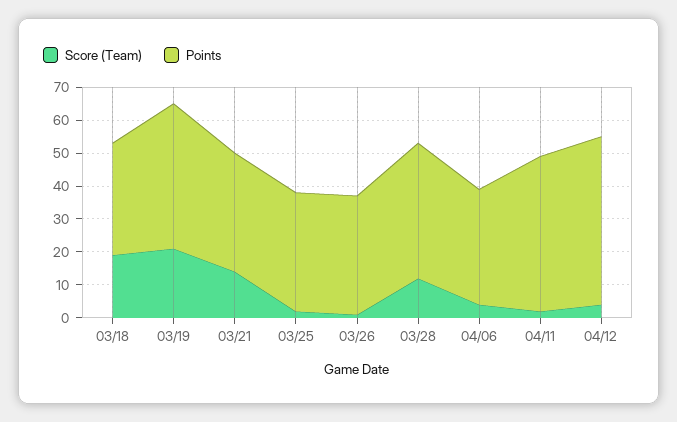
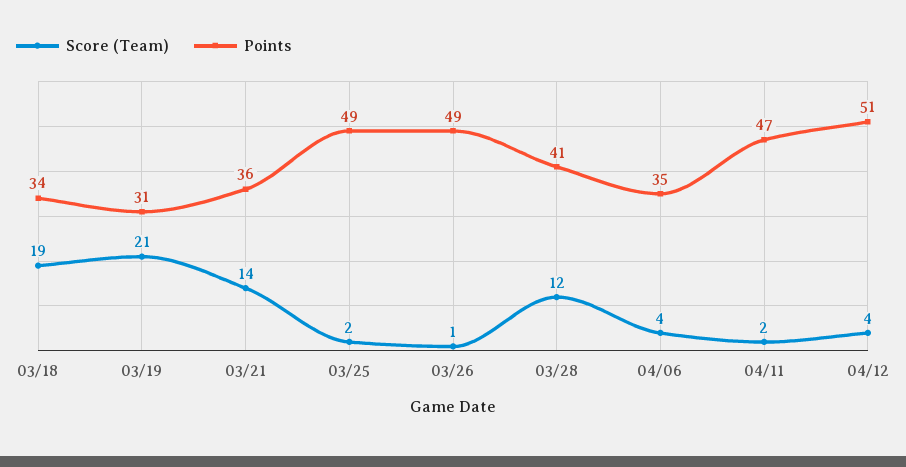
  {
    "Score (Team)": {
      "03/18": 19,
      "03/19": 21,
      "03/21": 14,
      "03/25": 2,
      "03/26": 1,
      "03/28": 12,
      "04/06": 4,
      "04/11": 2,
      "04/12": 4
    },
    "Points": {
      "03/18": 34,
-     "03/19": 45,
+     "03/19": 31,
      "03/21": 36,
-     "03/25": 35,
+     "03/25": 49,
-     "03/26": 35,
+     "03/26": 49,
      "03/28": 41,
      "04/06": 35,
      "04/11": 47,
      "04/12": 51
    }
  }

